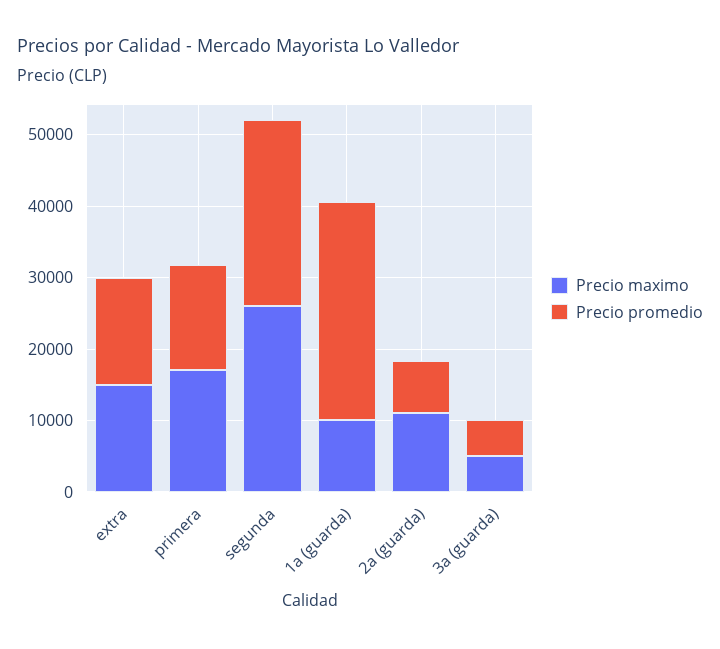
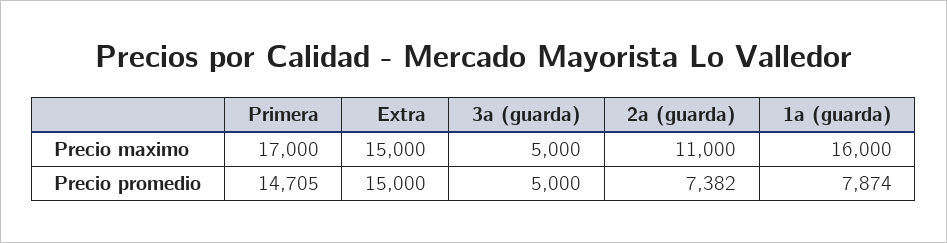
  {
    "Precio maximo": {
      "extra": 15000,
      "primera": 17000,
-     "segunda": 26000,
-     "1a (guarda)": 10000,
+     "1a (guarda)": 16000,
      "2a (guarda)": 11000,
      "3a (guarda)": 5000
    },
    "Precio promedio": {
      "extra": 15000,
      "primera": 14705,
-     "segunda": 26000,
-     "1a (guarda)": 30000,
+     "1a (guarda)": 7874,
      "2a (guarda)": 7382,
      "3a (guarda)": 5000
    }
  }

